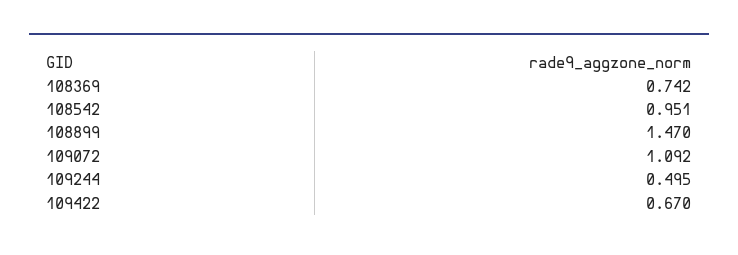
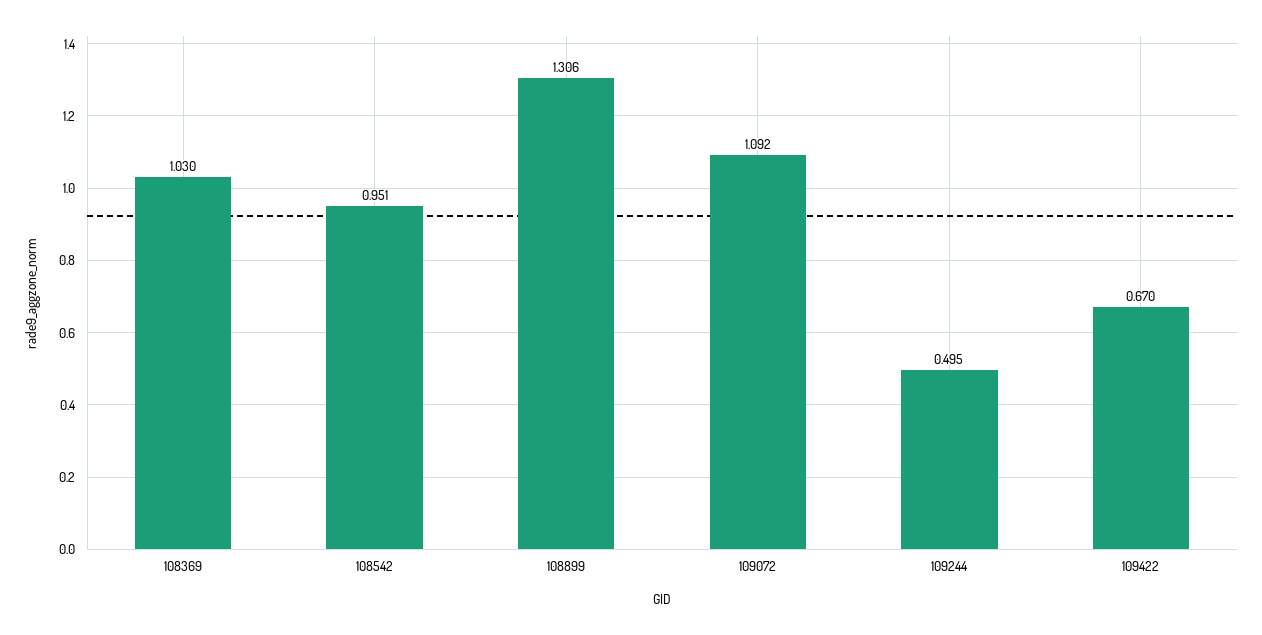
  {
-   "108369": 0.742,
+   "108369": 1.03,
    "108542": 0.951,
-   "108899": 1.47,
+   "108899": 1.306,
    "109072": 1.092,
    "109244": 0.495,
    "109422": 0.67
  }

